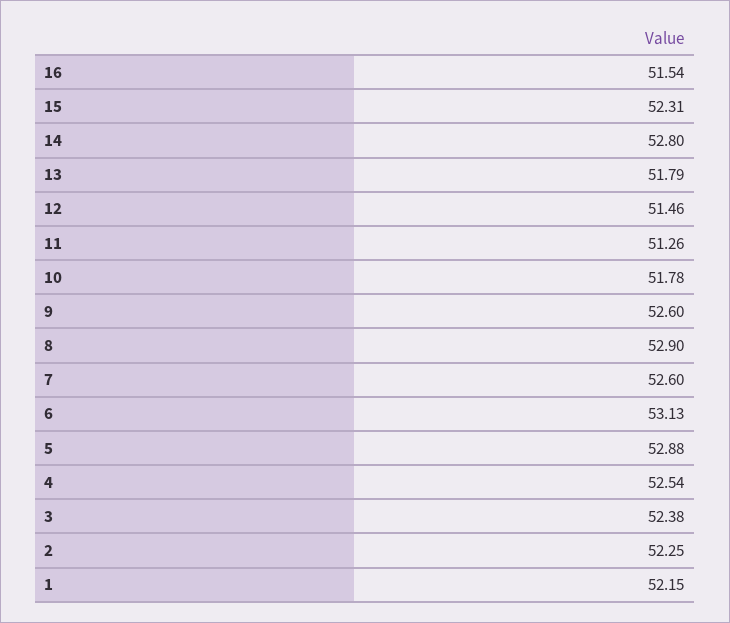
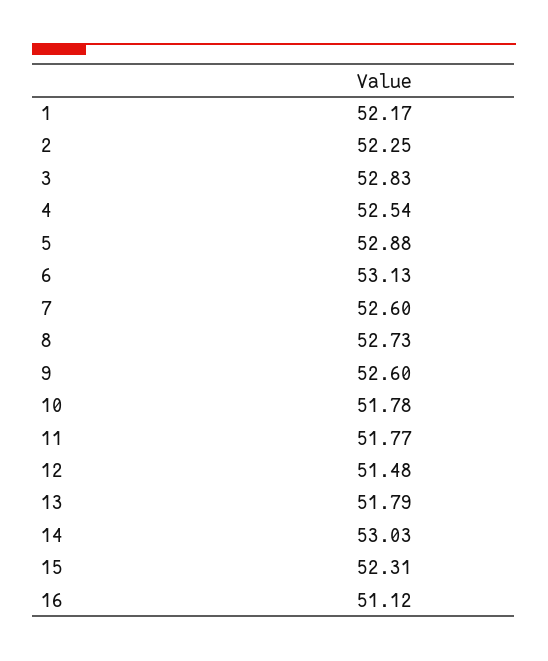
  {
-   "16": 51.54,
+   "16": 51.12,
    "15": 52.31,
-   "14": 52.8,
+   "14": 53.03,
    "13": 51.79,
-   "12": 51.46,
+   "12": 51.48,
-   "11": 51.26,
+   "11": 51.77,
    "10": 51.78,
    "9": 52.6,
-   "8": 52.9,
+   "8": 52.73,
    "7": 52.6,
    "6": 53.13,
    "5": 52.88,
    "4": 52.54,
-   "3": 52.38,
+   "3": 52.83,
    "2": 52.25,
-   "1": 52.15
+   "1": 52.17
  }

